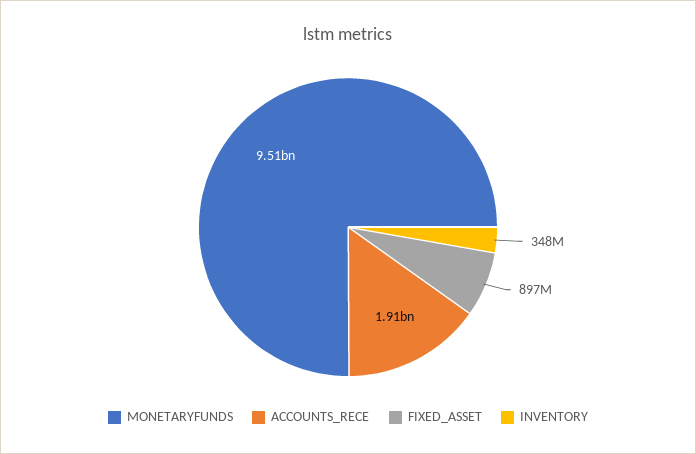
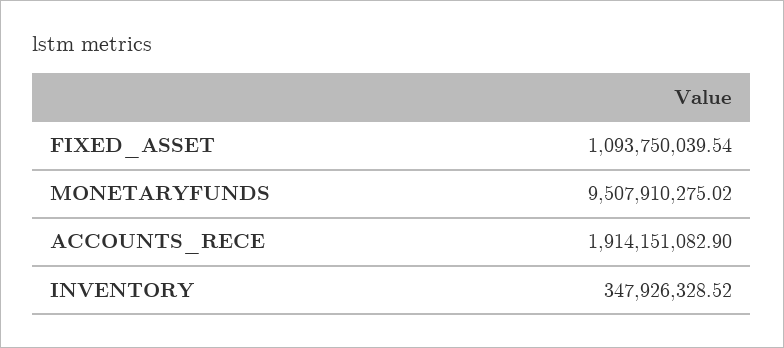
  {
    "MONETARYFUNDS": 9507910275.02,
    "ACCOUNTS_RECE": 1914151082.9,
-   "FIXED_ASSET": 897000000,
+   "FIXED_ASSET": 1093750039.54,
    "INVENTORY": 347926328.52
  }

